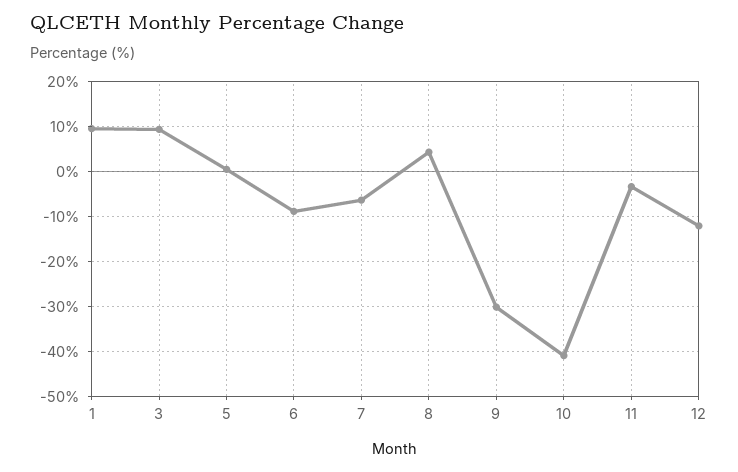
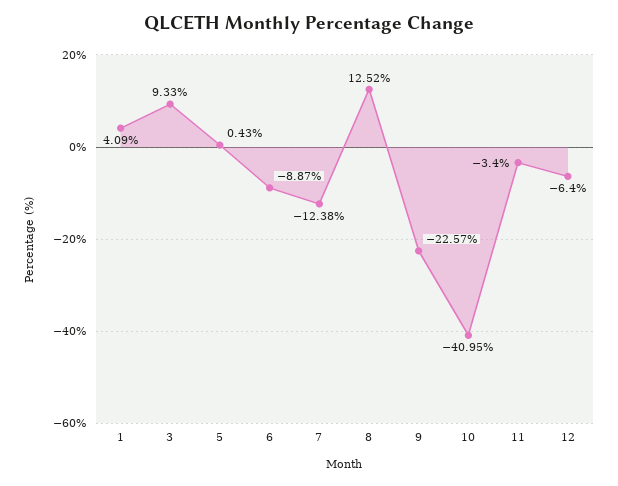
  {
-   "1": 10,
+   "1": 4.09,
    "3": 9.33,
    "5": 0.43,
    "6": -8.87,
-   "7": -6,
+   "7": -12.38,
-   "8": 4,
+   "8": 12.52,
-   "9": -30,
+   "9": -22.57,
    "10": -40.95,
    "11": -3.4,
-   "12": -12
+   "12": -6.4
  }

